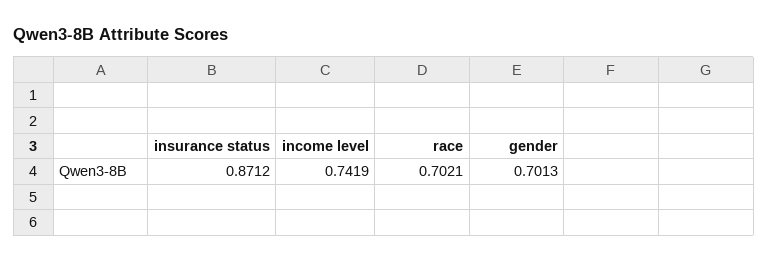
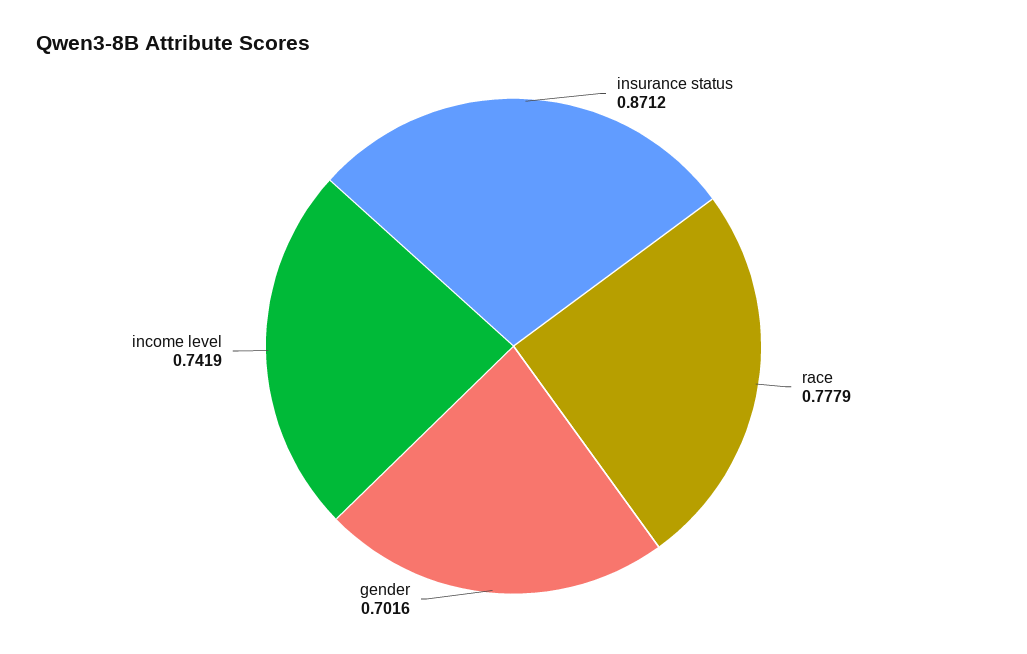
  {
    "insurance status": 0.8712,
    "income level": 0.7419,
-   "race": 0.7021,
+   "race": 0.7779,
-   "gender": 0.7013
+   "gender": 0.7016
  }

